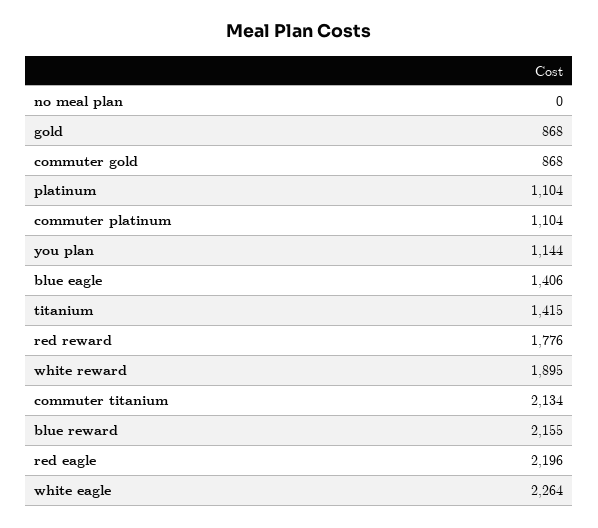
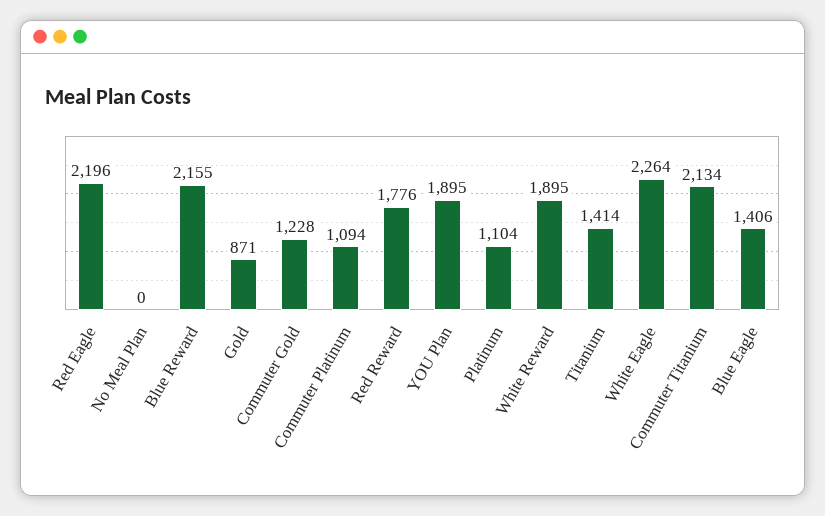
  {
    "no meal plan": 0,
-   "gold": 868,
+   "gold": 871,
-   "commuter gold": 868,
+   "commuter gold": 1228,
    "platinum": 1104,
-   "commuter platinum": 1104,
+   "commuter platinum": 1094,
-   "you plan": 1144,
+   "you plan": 1895,
    "blue eagle": 1406,
-   "titanium": 1415,
+   "titanium": 1414,
    "red reward": 1776,
    "white reward": 1895,
    "commuter titanium": 2134,
    "blue reward": 2155,
    "red eagle": 2196,
    "white eagle": 2264
  }

